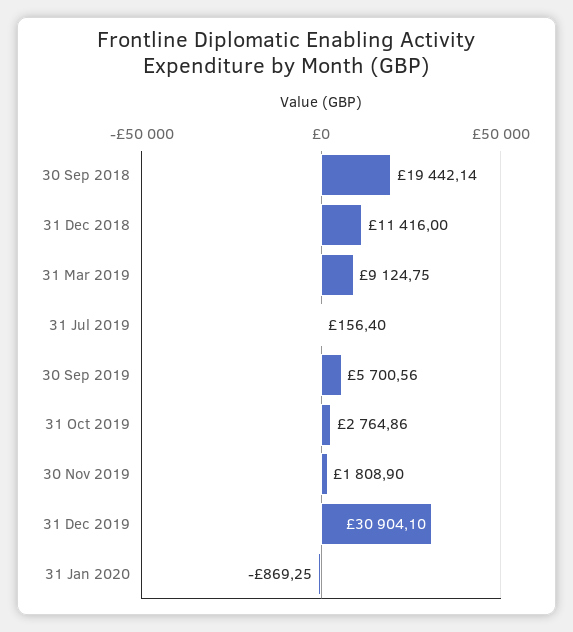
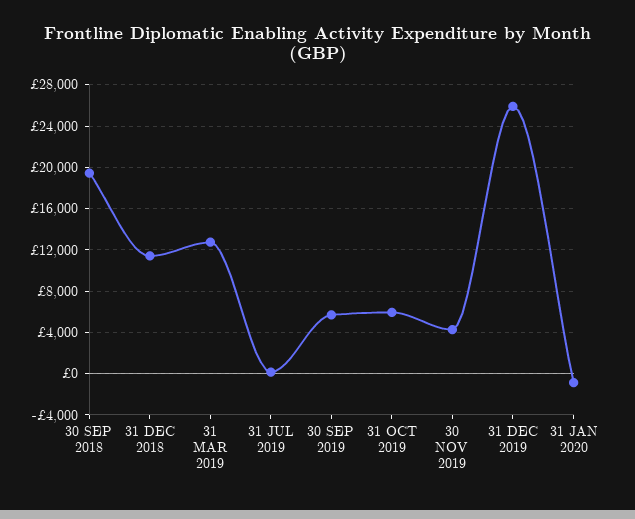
  {
    "30 Sep 2018": 19442.14,
    "31 Dec 2018": 11416,
-   "31 Mar 2019": 9124.75,
+   "31 Mar 2019": 13000,
    "31 Jul 2019": 156.4,
    "30 Sep 2019": 5700.56,
-   "31 Oct 2019": 2764.86,
+   "31 Oct 2019": 6000,
-   "30 Nov 2019": 1808.9,
+   "30 Nov 2019": 4000,
-   "31 Dec 2019": 30904.1,
+   "31 Dec 2019": 26000,
    "31 Jan 2020": -869.25
  }

